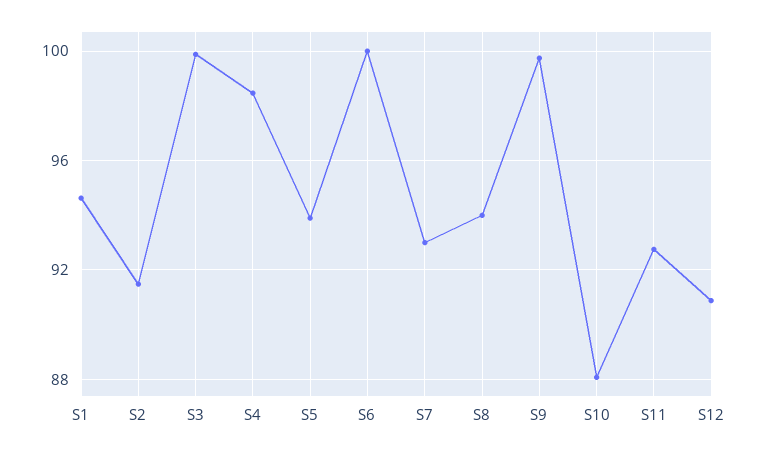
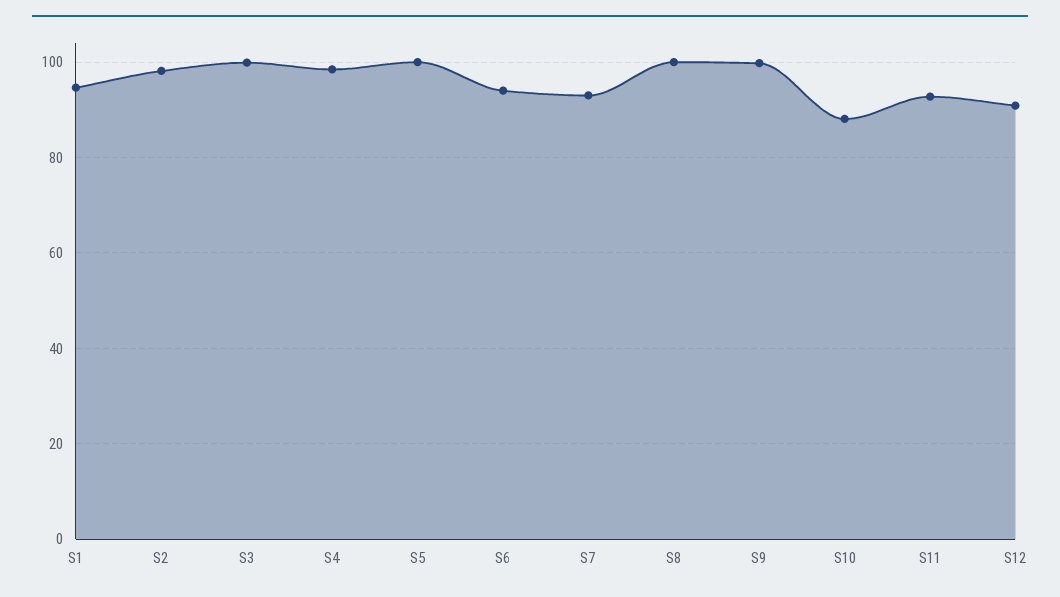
  {
    "S1": 94.5,
-   "S2": 91.5,
+   "S2": 98,
    "S3": 100,
    "S4": 98.5,
-   "S5": 94,
+   "S5": 100,
-   "S6": 100,
+   "S6": 94,
    "S7": 93,
-   "S8": 94,
+   "S8": 100,
    "S9": 100,
    "S10": 88,
    "S11": 93,
    "S12": 91
  }

